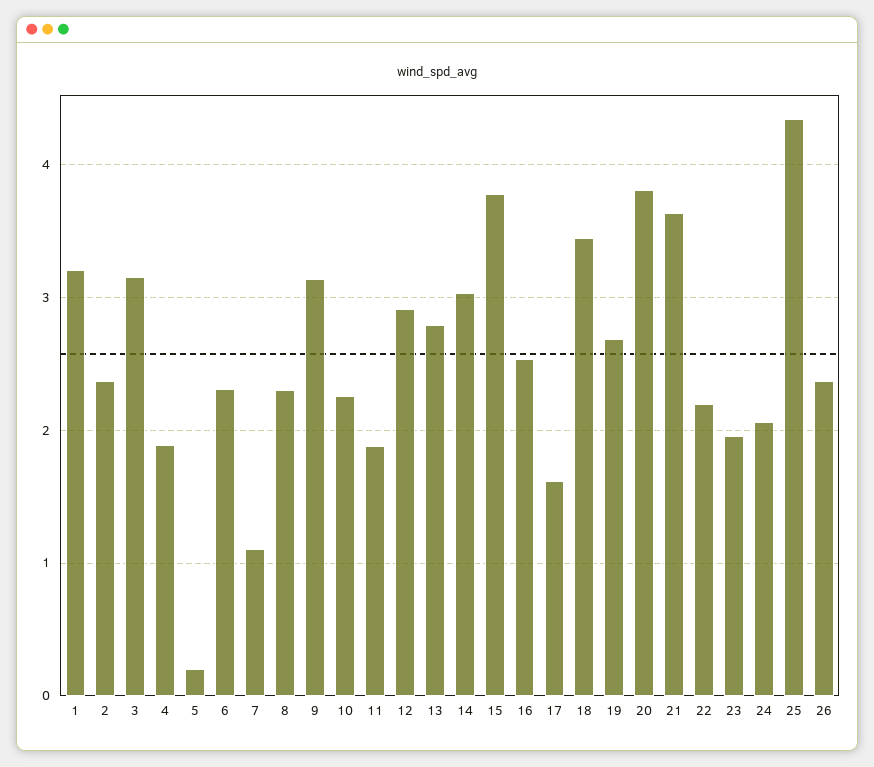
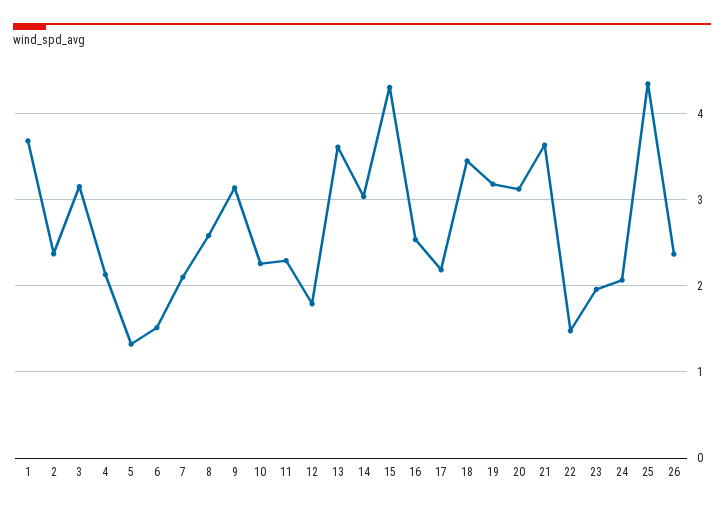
  {
-   "1": 3.2,
+   "1": 3.7,
    "2": 2.4,
    "3": 3.2,
-   "4": 1.9,
+   "4": 2.1,
-   "5": 0.2,
+   "5": 1.3,
-   "6": 2.3,
+   "6": 1.5,
-   "7": 1.1,
+   "7": 2.1,
-   "8": 2.3,
+   "8": 2.6,
    "9": 3.1,
    "10": 2.3,
-   "11": 1.9,
+   "11": 2.3,
-   "12": 2.9,
+   "12": 1.8,
-   "13": 2.8,
+   "13": 3.6,
    "14": 3,
-   "15": 3.8,
+   "15": 4.3,
    "16": 2.5,
-   "17": 1.6,
+   "17": 2.2,
    "18": 3.4,
-   "19": 2.7,
+   "19": 3.2,
-   "20": 3.8,
+   "20": 3.1,
    "21": 3.6,
-   "22": 2.2,
+   "22": 1.5,
    "23": 2,
    "24": 2.1,
    "25": 4.3,
    "26": 2.4
  }

